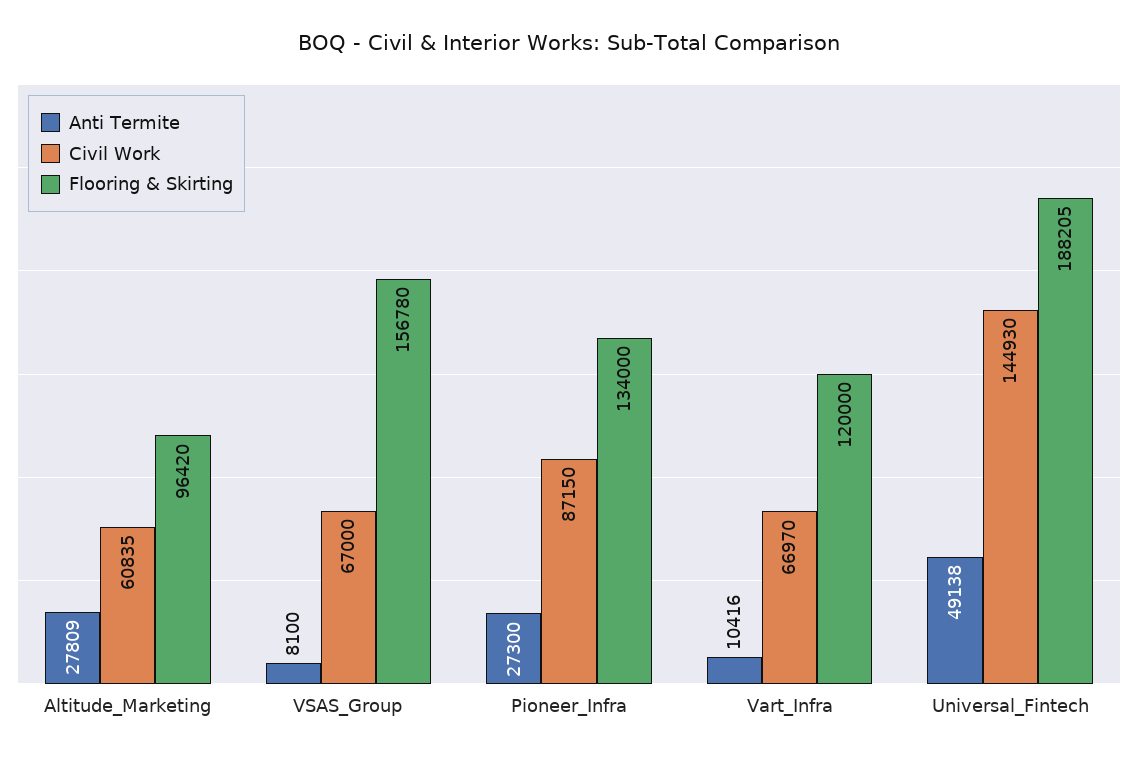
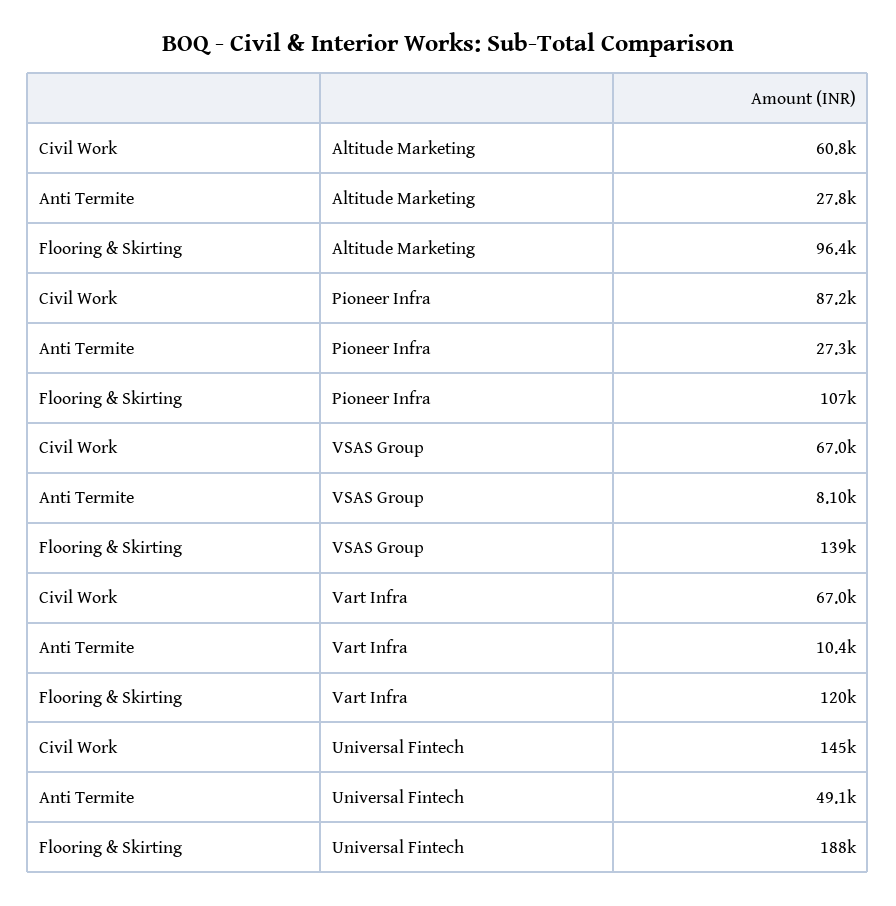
  {
    "Anti Termite": {
      "Altitude_Marketing": 27809,
      "VSAS_Group": 8100,
      "Pioneer_Infra": 27300,
      "Vart_Infra": 10416,
      "Universal_Fintech": 49138
    },
    "Civil Work": {
      "Altitude_Marketing": 60835,
      "VSAS_Group": 67000,
      "Pioneer_Infra": 87150,
      "Vart_Infra": 66970,
      "Universal_Fintech": 144930
    },
    "Flooring & Skirting": {
      "Altitude_Marketing": 96420,
-     "VSAS_Group": 156780,
+     "VSAS_Group": 139000,
-     "Pioneer_Infra": 134000,
+     "Pioneer_Infra": 107000,
      "Vart_Infra": 120000,
      "Universal_Fintech": 188205
    }
  }

